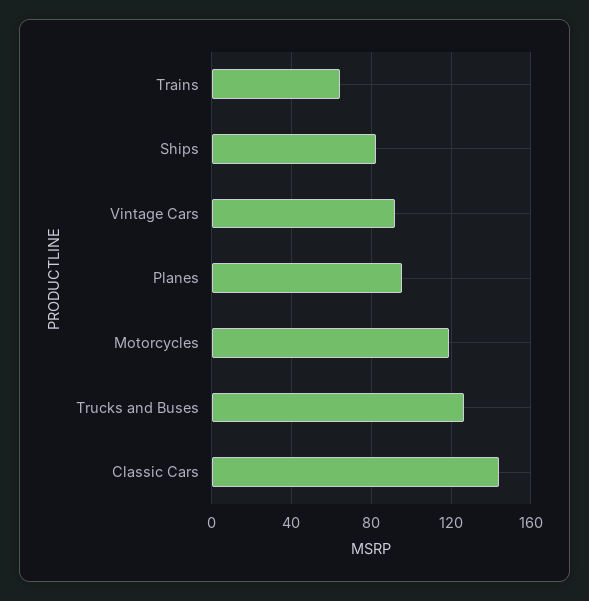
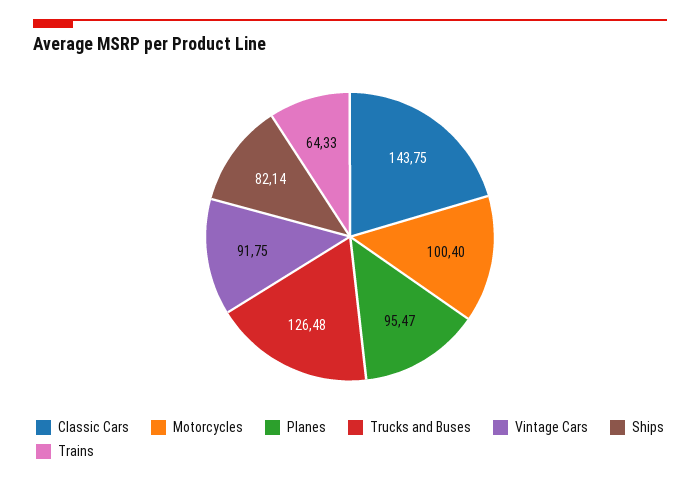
  {
    "Trains": 64.33,
    "Ships": 82.14,
    "Vintage Cars": 91.75,
    "Planes": 95.47,
-   "Motorcycles": 120,
+   "Motorcycles": 100.4,
    "Trucks and Buses": 126.48,
    "Classic Cars": 143.75
  }

